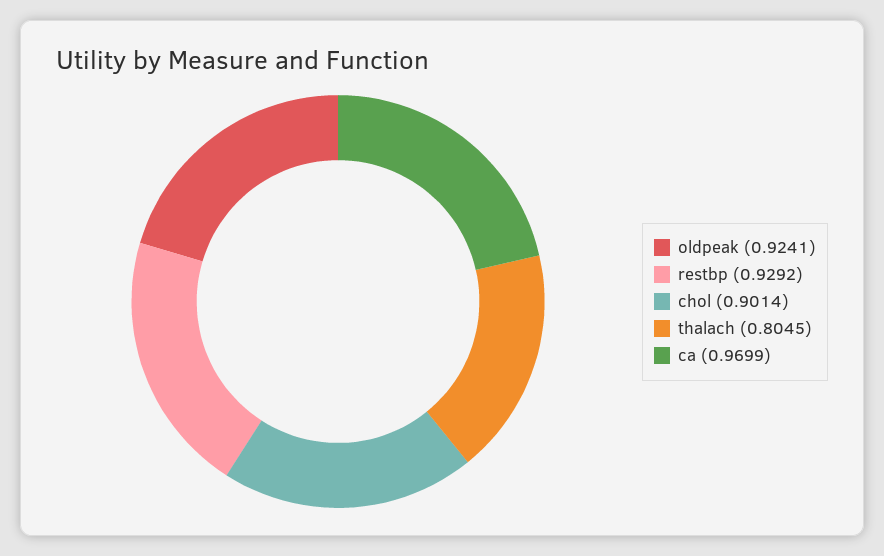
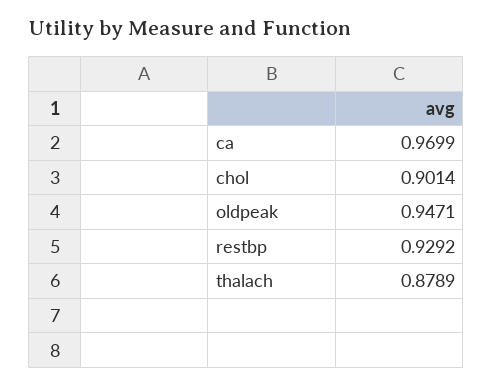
  {
-   "oldpeak": 0.9241,
+   "oldpeak": 0.9471,
    "restbp": 0.9292,
    "chol": 0.9014,
-   "thalach": 0.8045,
+   "thalach": 0.8789,
    "ca": 0.9699
  }

